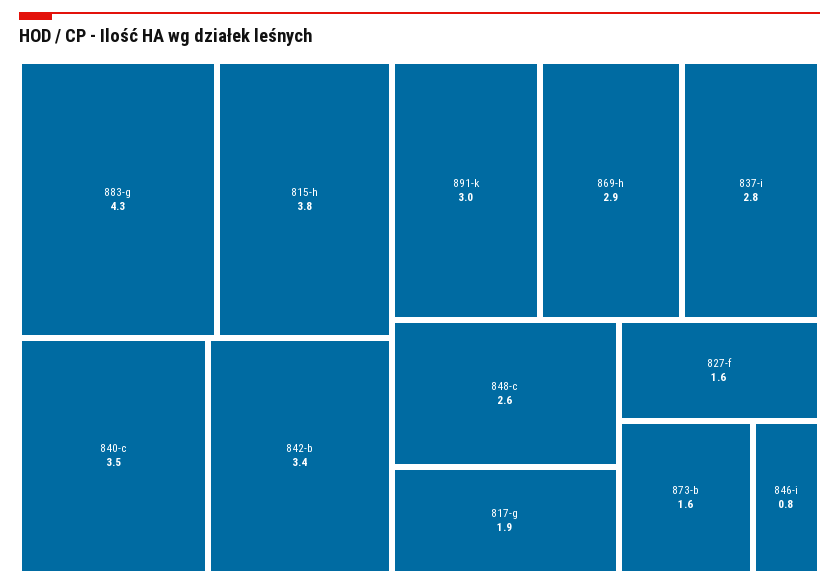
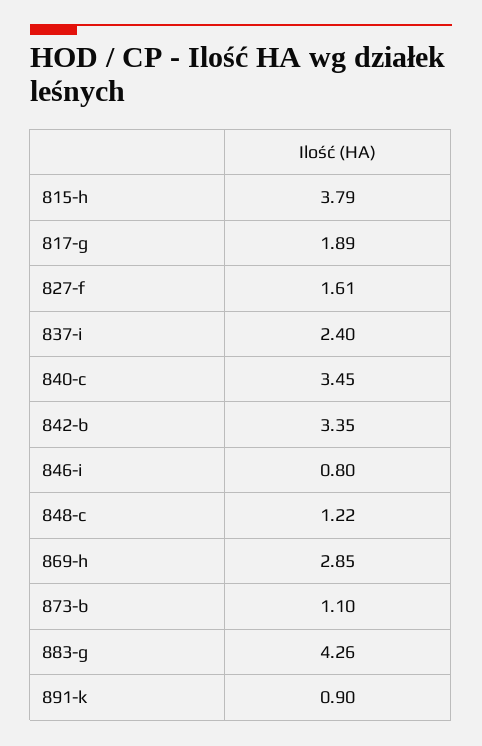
  {
    "883-g": 4.26,
    "815-h": 3.79,
    "840-c": 3.45,
    "842-b": 3.35,
-   "891-k": 3,
+   "891-k": 0.9,
    "869-h": 2.85,
-   "837-i": 2.8,
+   "837-i": 2.4,
-   "848-c": 2.6,
+   "848-c": 1.22,
    "817-g": 1.89,
    "827-f": 1.61,
-   "873-b": 1.6,
+   "873-b": 1.1,
    "846-i": 0.8
  }

